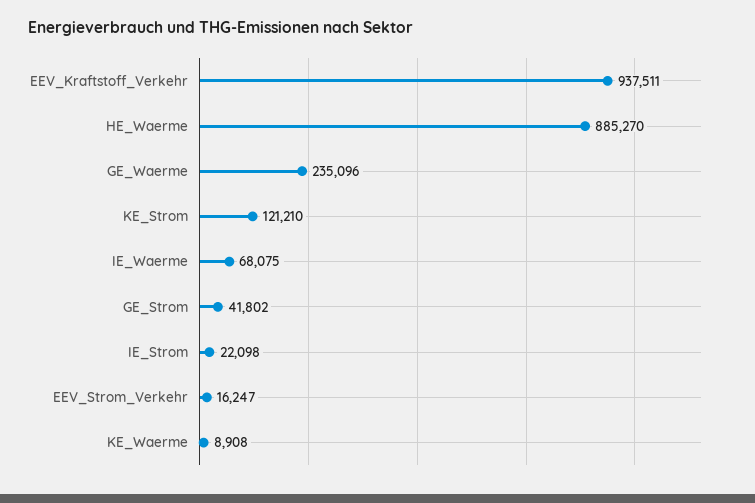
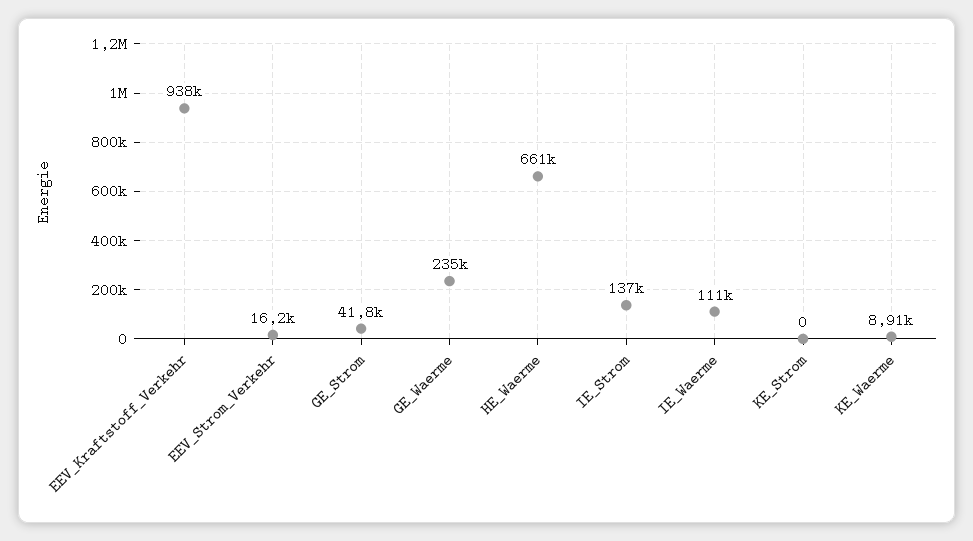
  {
    "EEV_Kraftstoff_Verkehr": 937511,
-   "HE_Waerme": 885270,
+   "HE_Waerme": 661000,
    "GE_Waerme": 235096,
-   "KE_Strom": 121210,
+   "KE_Strom": 0,
-   "IE_Waerme": 68075,
+   "IE_Waerme": 111000,
    "GE_Strom": 41802,
-   "IE_Strom": 22098,
+   "IE_Strom": 137000,
    "EEV_Strom_Verkehr": 16247,
    "KE_Waerme": 8908
  }

